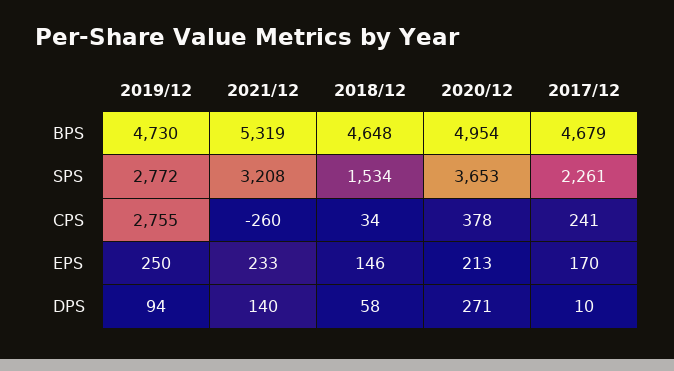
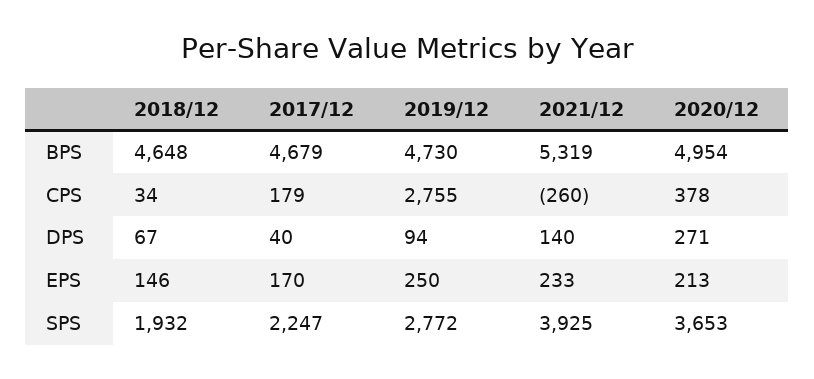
  {
    "2019/12": {
      "BPS": 4730,
      "SPS": 2772,
      "CPS": 2755,
      "EPS": 250,
      "DPS": 94
    },
    "2021/12": {
      "BPS": 5319,
-     "SPS": 3208,
+     "SPS": 3925,
      "CPS": -260,
      "EPS": 233,
      "DPS": 140
    },
    "2018/12": {
      "BPS": 4648,
-     "SPS": 1534,
+     "SPS": 1932,
      "CPS": 34,
      "EPS": 146,
-     "DPS": 58
+     "DPS": 67
    },
    "2020/12": {
      "BPS": 4954,
      "SPS": 3653,
      "CPS": 378,
      "EPS": 213,
      "DPS": 271
    },
    "2017/12": {
      "BPS": 4679,
-     "SPS": 2261,
+     "SPS": 2247,
-     "CPS": 241,
+     "CPS": 179,
      "EPS": 170,
-     "DPS": 10
+     "DPS": 40
    }
  }

